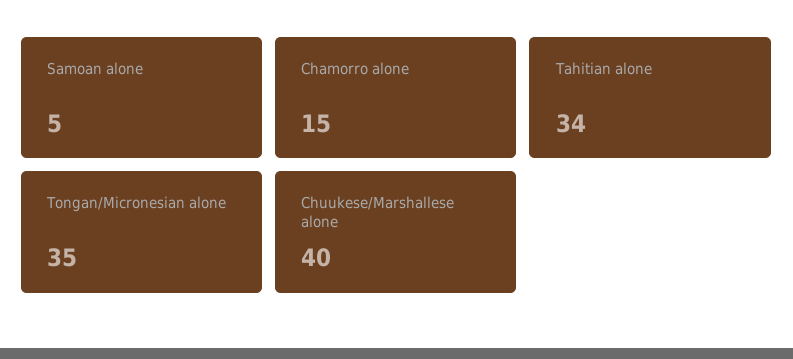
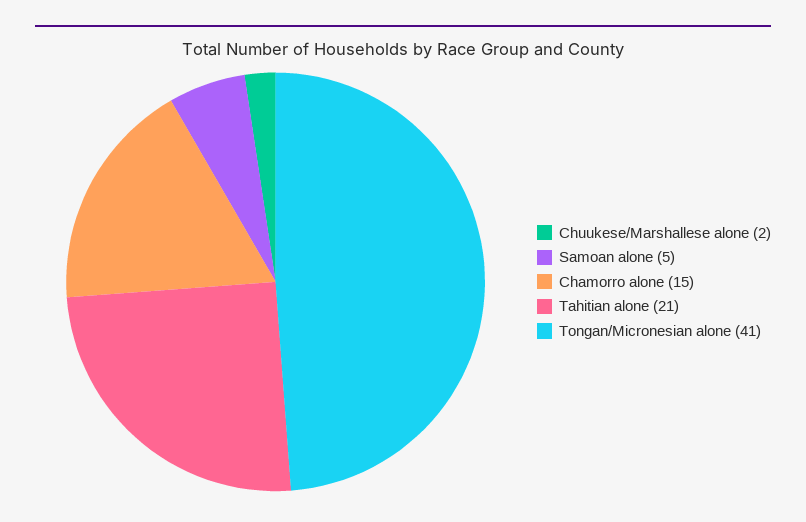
  {
    "Samoan alone": 5,
    "Chamorro alone": 15,
-   "Tahitian alone": 34,
+   "Tahitian alone": 21,
-   "Tongan/Micronesian alone": 35,
+   "Tongan/Micronesian alone": 41,
-   "Chuukese/Marshallese alone": 40
+   "Chuukese/Marshallese alone": 2
  }

